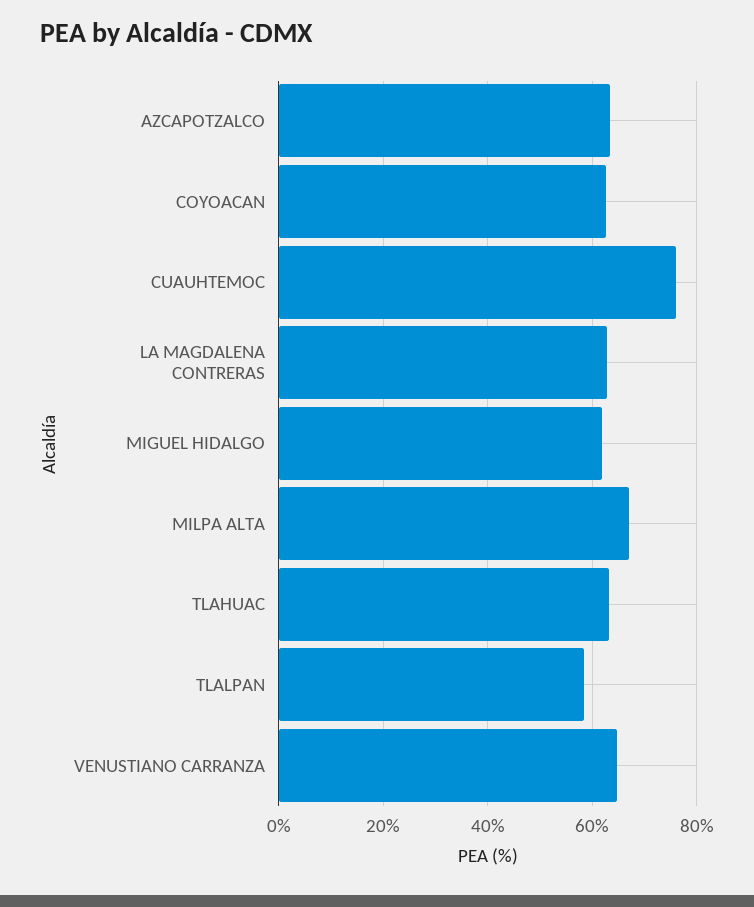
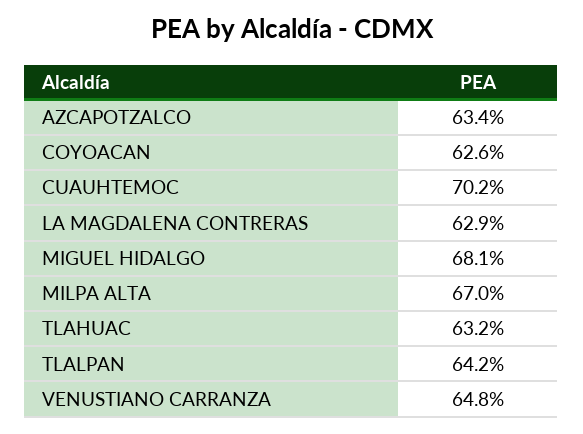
  {
    "AZCAPOTZALCO": 63.4,
    "COYOACAN": 62.6,
-   "CUAUHTEMOC": 76,
+   "CUAUHTEMOC": 70.2,
    "LA MAGDALENA CONTRERAS": 62.9,
-   "MIGUEL HIDALGO": 62,
+   "MIGUEL HIDALGO": 68.1,
    "MILPA ALTA": 67,
    "TLAHUAC": 63.2,
-   "TLALPAN": 58,
+   "TLALPAN": 64.2,
    "VENUSTIANO CARRANZA": 64.8
  }

